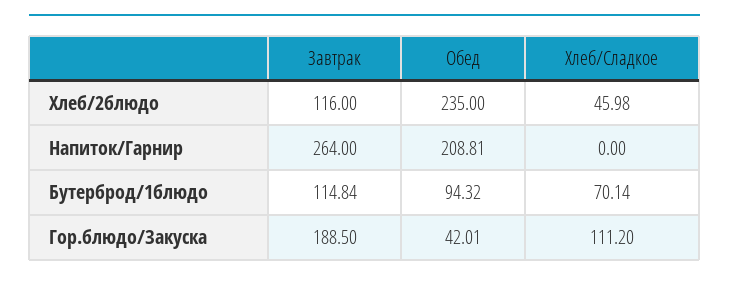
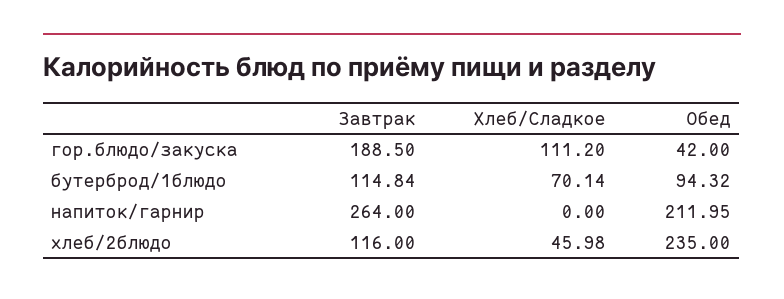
  {
    "Завтрак": {
      "Хлеб/2блюдо": 116,
      "Напиток/Гарнир": 264,
      "Бутерброд/1блюдо": 114.84,
      "Гор.блюдо/Закуска": 188.5
    },
    "Обед": {
      "Хлеб/2блюдо": 235,
-     "Напиток/Гарнир": 208.81,
+     "Напиток/Гарнир": 211.95,
      "Бутерброд/1блюдо": 94.32,
-     "Гор.блюдо/Закуска": 42.01
+     "Гор.блюдо/Закуска": 42
    },
    "Хлеб/Сладкое": {
      "Хлеб/2блюдо": 45.98,
      "Напиток/Гарнир": 0,
      "Бутерброд/1блюдо": 70.14,
      "Гор.блюдо/Закуска": 111.2
    }
  }

